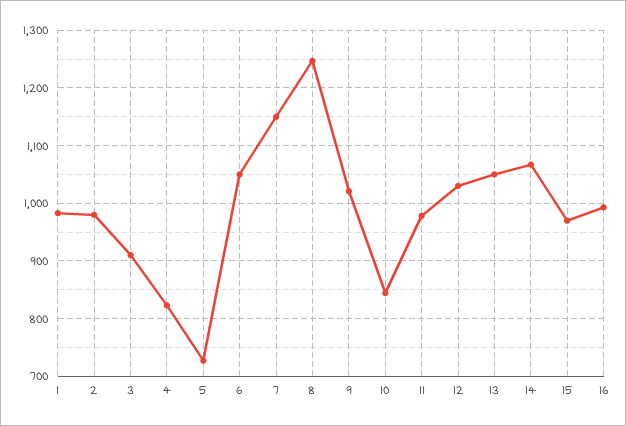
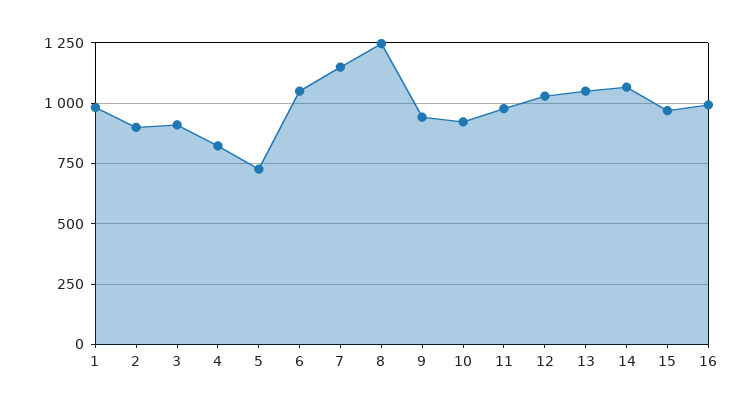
  {
    "1": 980,
-   "2": 980,
+   "2": 900,
    "3": 920,
    "4": 820,
    "5": 720,
    "6": 1060,
    "7": 1160,
    "8": 1240,
-   "9": 1020,
+   "9": 950,
-   "10": 840,
+   "10": 925,
    "11": 980,
    "12": 1040,
    "13": 1060,
    "14": 1060,
    "15": 980,
    "16": 1000
  }

